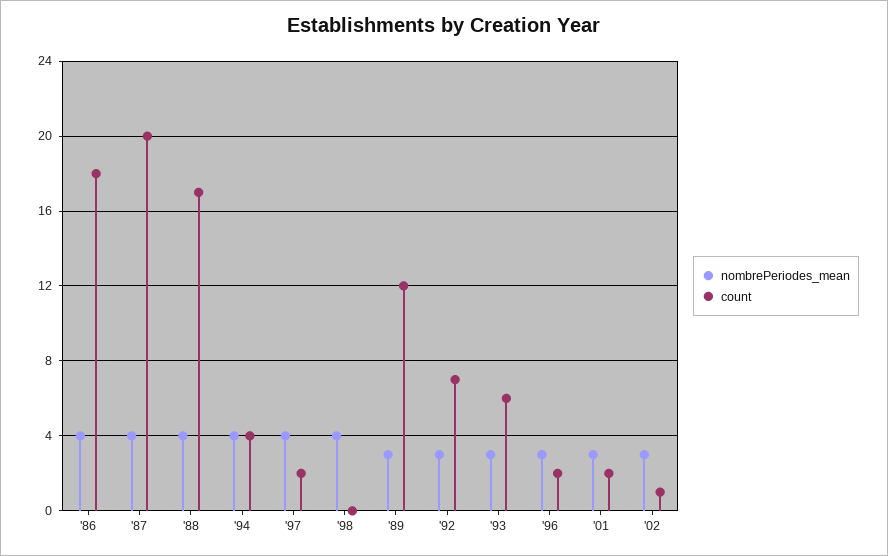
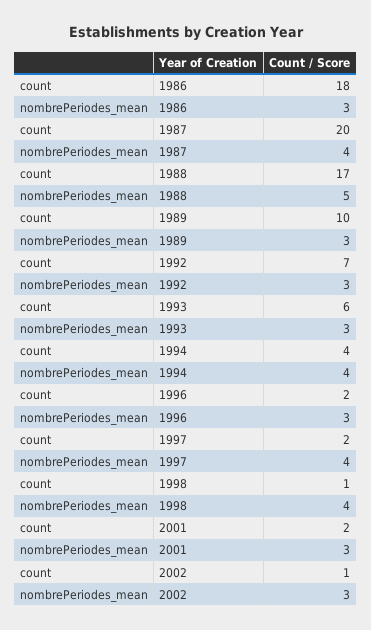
  {
    "nombrePeriodes_mean": {
-     "'86": 4,
+     "'86": 3,
      "'87": 4,
-     "'88": 4,
+     "'88": 5,
      "'94": 4,
      "'97": 4,
      "'98": 4,
      "'89": 3,
      "'92": 3,
      "'93": 3,
      "'96": 3,
      "'01": 3,
      "'02": 3
    },
    "count": {
      "'86": 18,
      "'87": 20,
      "'88": 17,
      "'94": 4,
      "'97": 2,
-     "'98": 0,
+     "'98": 1,
-     "'89": 12,
+     "'89": 10,
      "'92": 7,
      "'93": 6,
      "'96": 2,
      "'01": 2,
      "'02": 1
    }
  }

